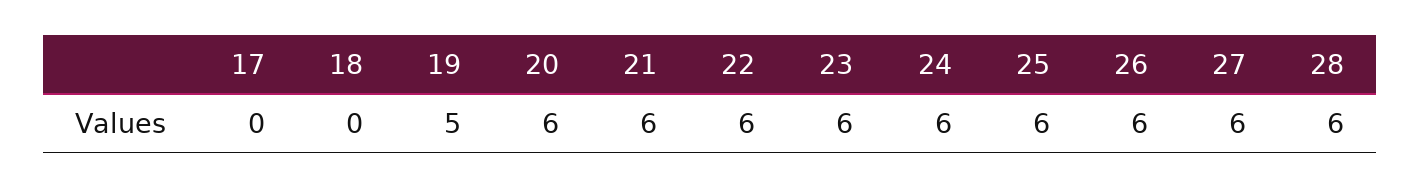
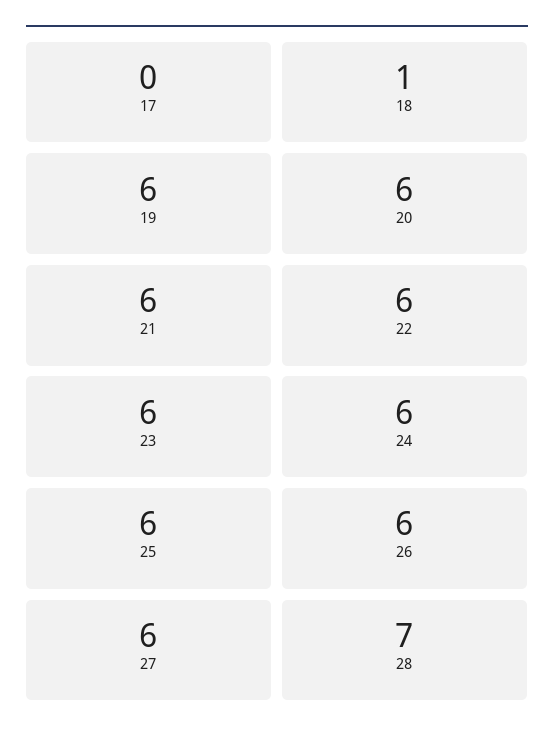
  {
    "17": 0,
-   "18": 0,
+   "18": 1,
-   "19": 5,
+   "19": 6,
    "20": 6,
    "21": 6,
    "22": 6,
    "23": 6,
    "24": 6,
    "25": 6,
    "26": 6,
    "27": 6,
-   "28": 6
+   "28": 7
  }

